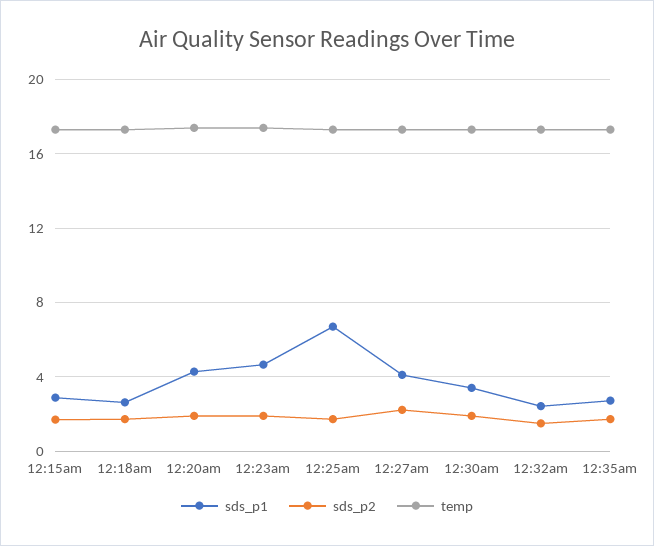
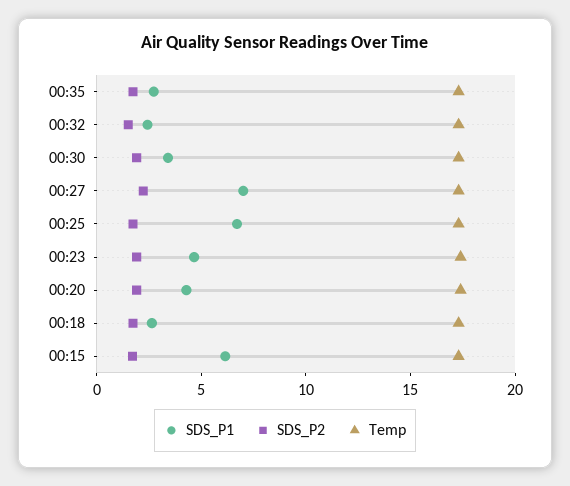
  {
    "sds_p1": {
-     "12:15am": 3,
+     "12:15am": 6,
      "12:18am": 2.5,
      "12:20am": 4.5,
      "12:23am": 4.5,
      "12:25am": 6.5,
-     "12:27am": 4,
+     "12:27am": 7,
      "12:30am": 3.5,
      "12:32am": 2.5,
      "12:35am": 2.5
    },
    "sds_p2": {
      "12:15am": 1.5,
      "12:18am": 1.5,
      "12:20am": 2,
      "12:23am": 2,
      "12:25am": 1.5,
      "12:27am": 2,
      "12:30am": 2,
      "12:32am": 1.5,
      "12:35am": 1.5
    },
    "temp": {
      "12:15am": 17.5,
      "12:18am": 17.5,
      "12:20am": 17.5,
      "12:23am": 17.5,
      "12:25am": 17.5,
      "12:27am": 17.5,
      "12:30am": 17.5,
      "12:32am": 17.5,
      "12:35am": 17.5
    }
  }

